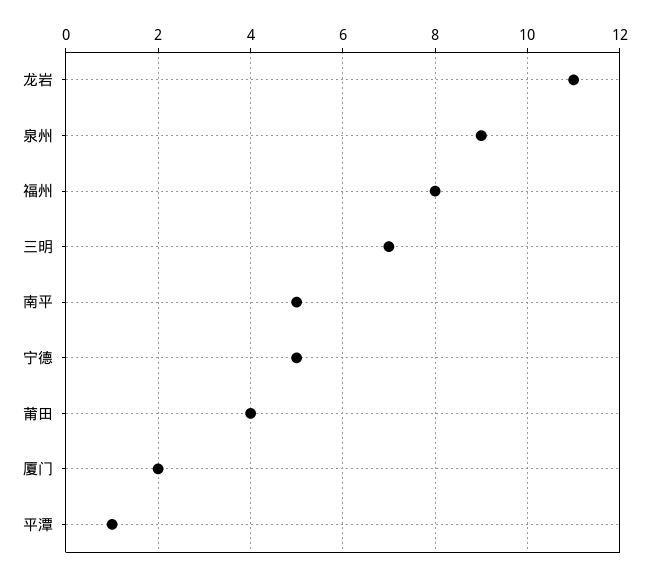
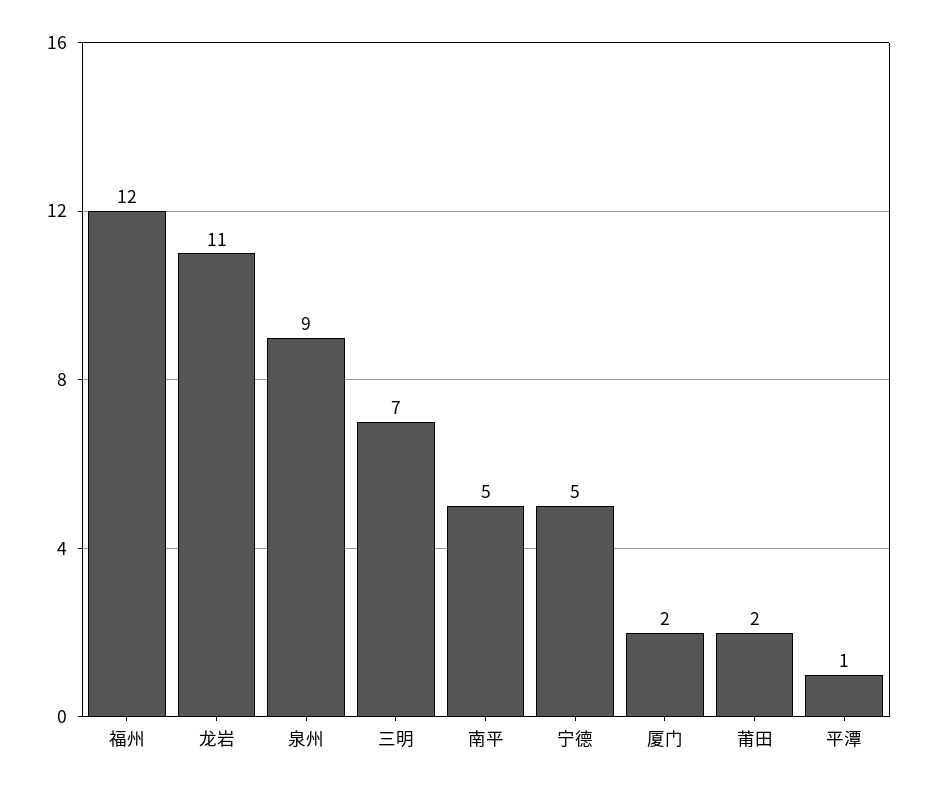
  {
    "龙岩": 11,
    "泉州": 9,
-   "福州": 8,
+   "福州": 12,
    "三明": 7,
    "南平": 5,
    "宁德": 5,
-   "莆田": 4,
+   "莆田": 2,
    "厦门": 2,
    "平潭": 1
  }

